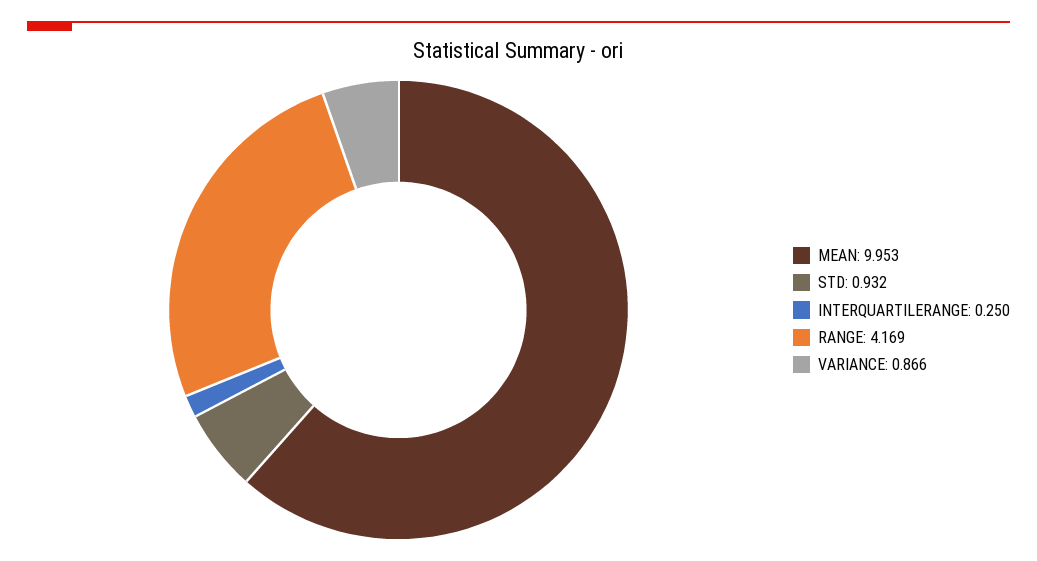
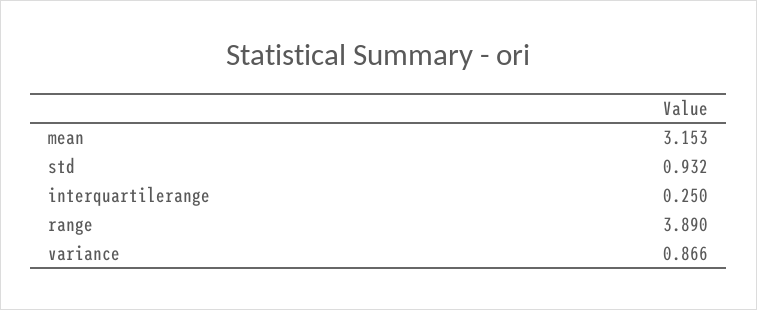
  {
-   "MEAN": 9.953,
+   "MEAN": 3.153,
    "STD": 0.932,
    "INTERQUARTILERANGE": 0.25,
-   "RANGE": 4.169,
+   "RANGE": 3.89,
    "VARIANCE": 0.866
  }

